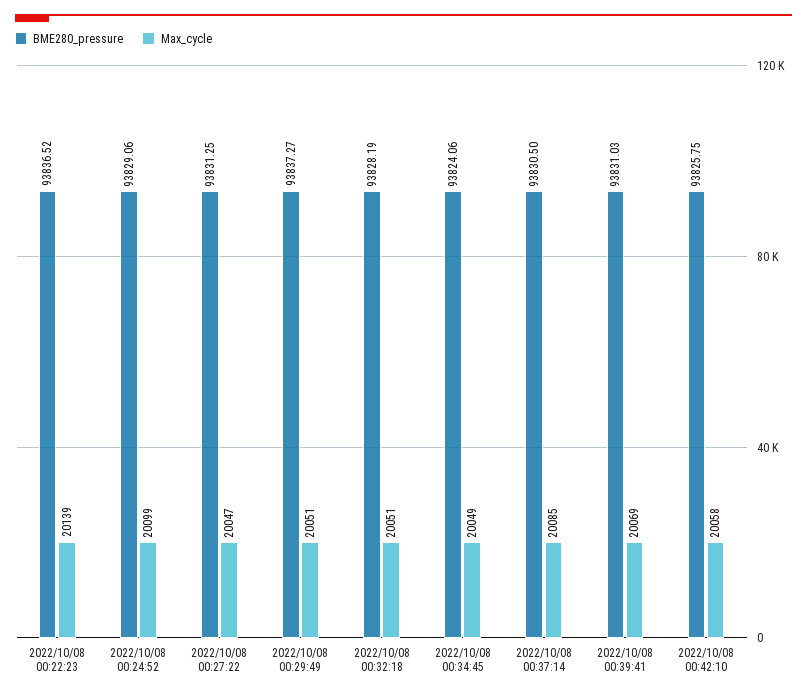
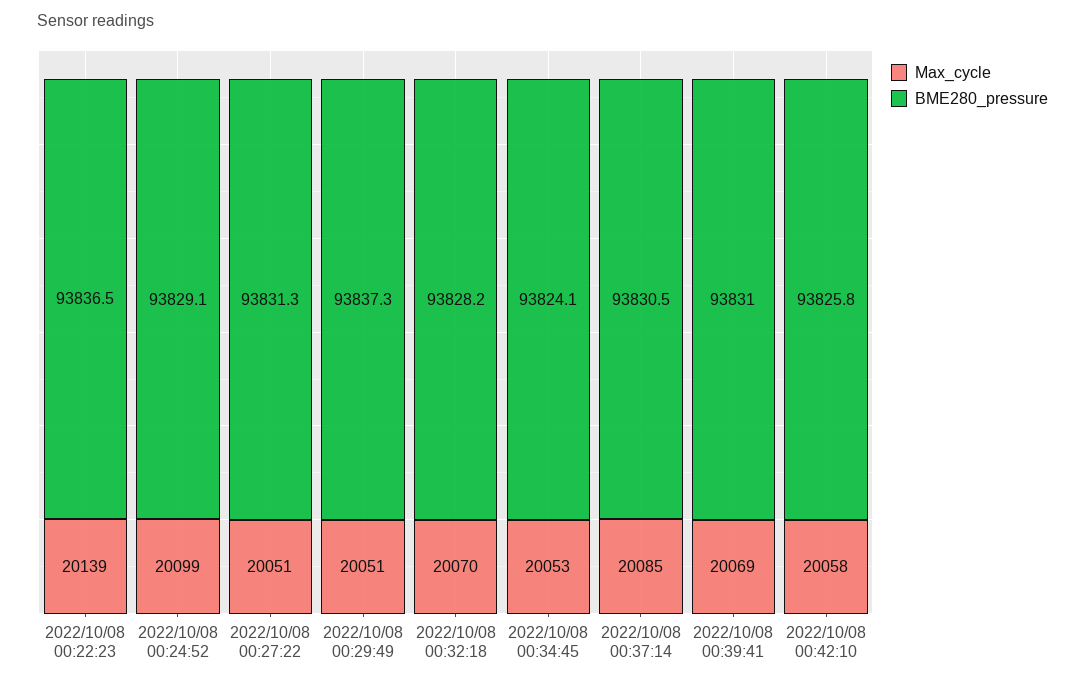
  {
    "BME280_pressure": {
      "2022/10/08 00:22:23": 93836.52,
      "2022/10/08 00:24:52": 93829.06,
      "2022/10/08 00:27:22": 93831.25,
      "2022/10/08 00:29:49": 93837.27,
      "2022/10/08 00:32:18": 93828.19,
      "2022/10/08 00:34:45": 93824.06,
      "2022/10/08 00:37:14": 93830.5,
      "2022/10/08 00:39:41": 93831.03,
      "2022/10/08 00:42:10": 93825.75
    },
    "Max_cycle": {
      "2022/10/08 00:22:23": 20139,
      "2022/10/08 00:24:52": 20099,
-     "2022/10/08 00:27:22": 20047,
+     "2022/10/08 00:27:22": 20051,
      "2022/10/08 00:29:49": 20051,
-     "2022/10/08 00:32:18": 20051,
+     "2022/10/08 00:32:18": 20070,
-     "2022/10/08 00:34:45": 20049,
+     "2022/10/08 00:34:45": 20053,
      "2022/10/08 00:37:14": 20085,
      "2022/10/08 00:39:41": 20069,
      "2022/10/08 00:42:10": 20058
    }
  }

